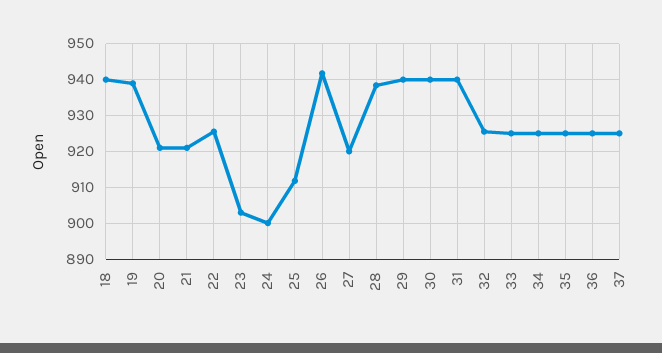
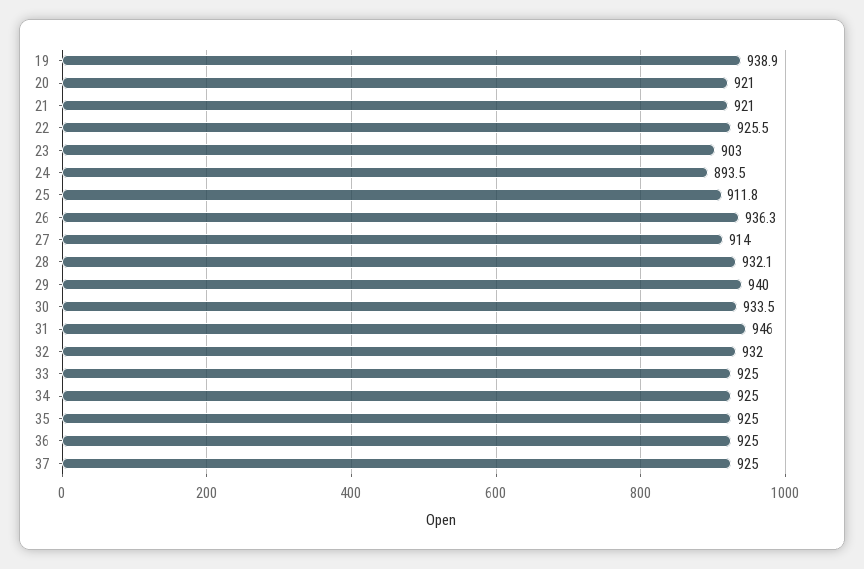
  {
-   "18": 940,
    "19": 938.9,
    "20": 921,
    "21": 921,
    "22": 925.5,
    "23": 903,
-   "24": 900,
+   "24": 893.5,
    "25": 911.8,
-   "26": 942,
+   "26": 936.3,
-   "27": 920,
+   "27": 914,
-   "28": 938,
+   "28": 932.1,
    "29": 940,
-   "30": 940,
+   "30": 933.5,
-   "31": 940,
+   "31": 946,
-   "32": 926,
+   "32": 932,
    "33": 925,
    "34": 925,
    "35": 925,
    "36": 925,
    "37": 925
  }

